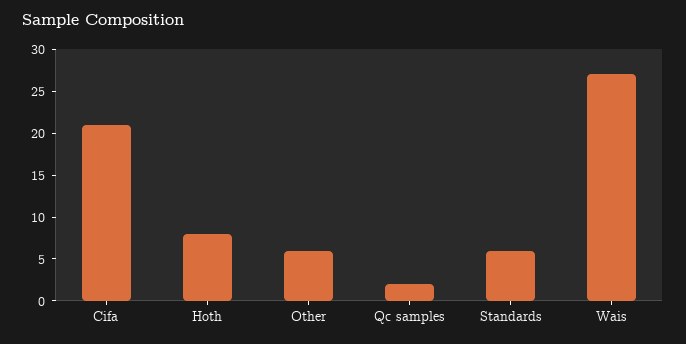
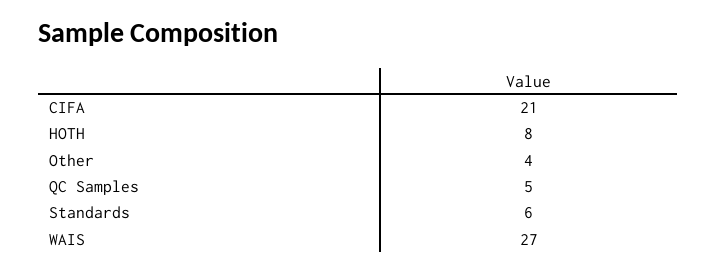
  {
    "Cifa": 21,
    "Hoth": 8,
-   "Other": 6,
+   "Other": 4,
-   "Qc samples": 2,
+   "Qc samples": 5,
    "Standards": 6,
    "Wais": 27
  }

